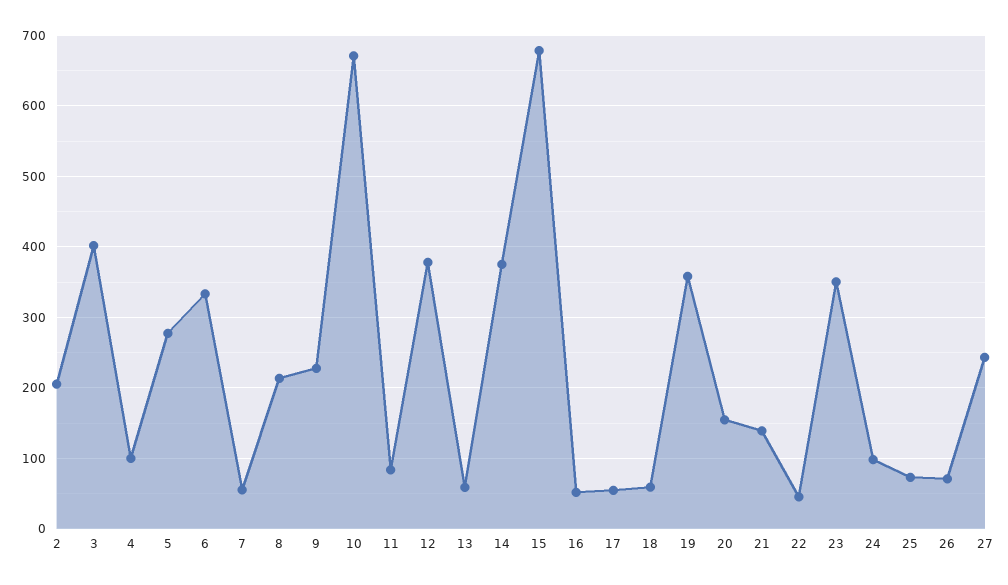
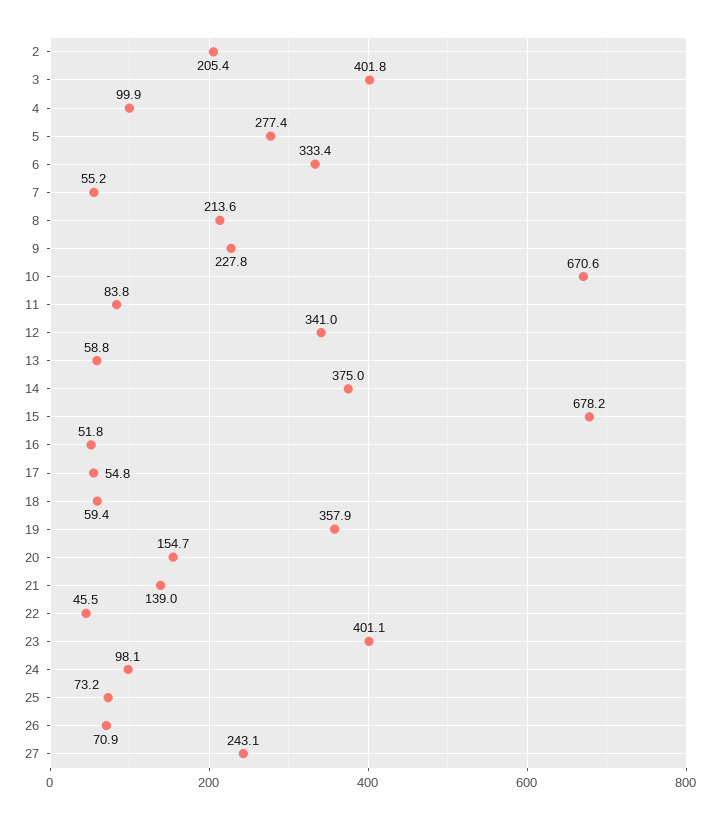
  {
    "2": 205.4,
    "3": 401.8,
    "4": 99.9,
    "5": 277.4,
    "6": 333.4,
    "7": 55.2,
    "8": 213.6,
    "9": 227.8,
    "10": 670.6,
    "11": 83.8,
-   "12": 380,
+   "12": 341,
    "13": 58.8,
    "14": 375,
    "15": 678.2,
    "16": 51.8,
    "17": 54.8,
    "18": 59.4,
    "19": 357.9,
    "20": 154.7,
    "21": 139,
    "22": 45.5,
-   "23": 350,
+   "23": 401.1,
    "24": 98.1,
    "25": 73.2,
    "26": 70.9,
    "27": 243.1
  }

